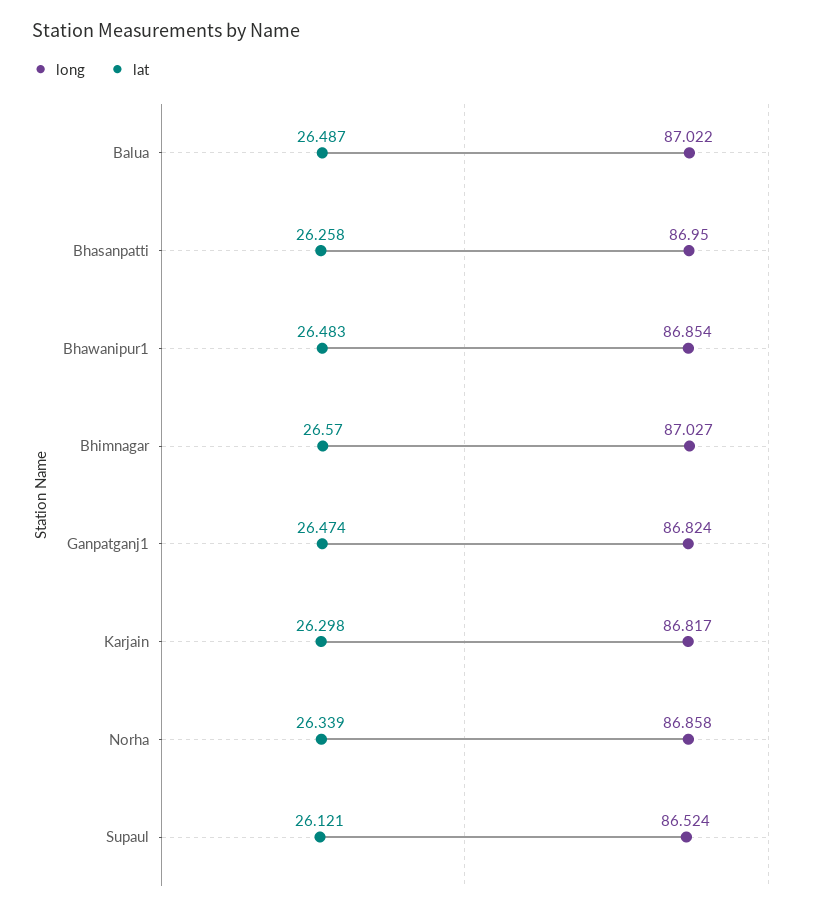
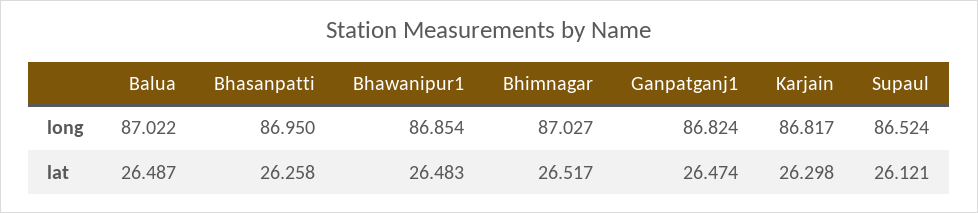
  {
    "long": {
      "Balua": 87.022,
      "Bhasanpatti": 86.95,
      "Bhawanipur1": 86.854,
      "Bhimnagar": 87.027,
      "Ganpatganj1": 86.824,
      "Karjain": 86.817,
-     "Norha": 86.858,
      "Supaul": 86.524
    },
    "lat": {
      "Balua": 26.487,
      "Bhasanpatti": 26.258,
      "Bhawanipur1": 26.483,
-     "Bhimnagar": 26.57,
+     "Bhimnagar": 26.517,
      "Ganpatganj1": 26.474,
      "Karjain": 26.298,
-     "Norha": 26.339,
      "Supaul": 26.121
    }
  }

